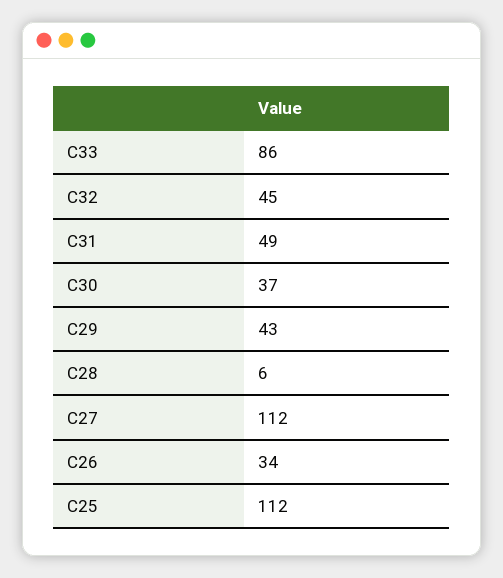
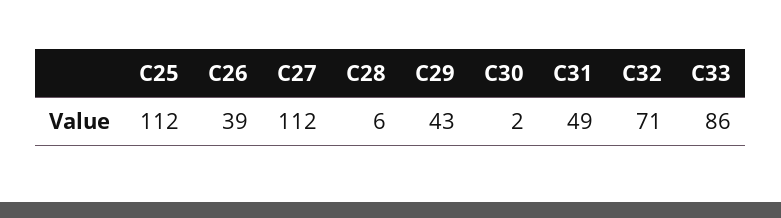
  {
    "C33": 86,
-   "C32": 45,
+   "C32": 71,
    "C31": 49,
-   "C30": 37,
+   "C30": 2,
    "C29": 43,
    "C28": 6,
    "C27": 112,
-   "C26": 34,
+   "C26": 39,
    "C25": 112
  }

